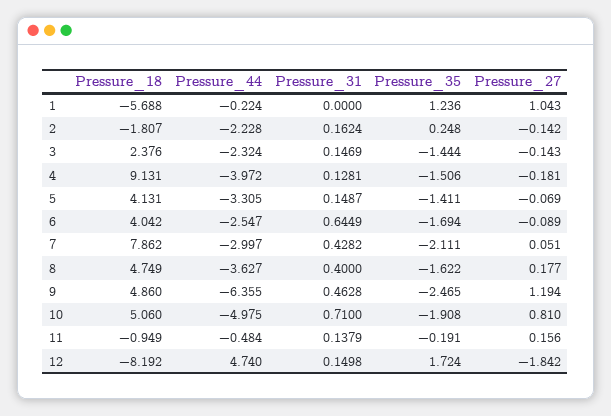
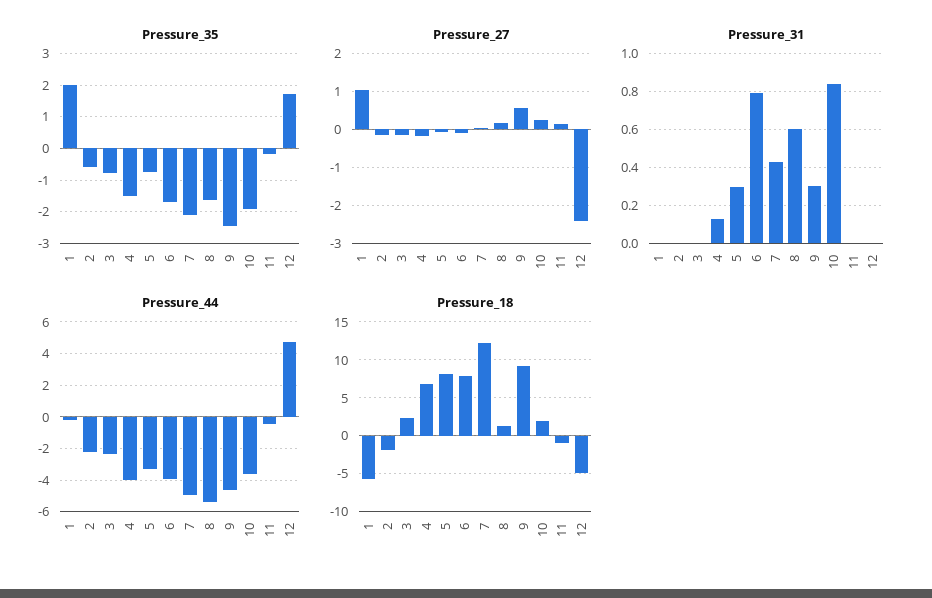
  {
    "Pressure_18": {
      "1": -5.688,
      "2": -1.807,
      "3": 2.376,
-     "4": 9.131,
+     "4": 7,
-     "5": 4.131,
+     "5": 8,
-     "6": 4.042,
+     "6": 8,
-     "7": 7.862,
+     "7": 12,
-     "8": 4.749,
+     "8": 1,
-     "9": 4.86,
+     "9": 9,
-     "10": 5.06,
+     "10": 2,
      "11": -0.949,
-     "12": -8.192
+     "12": -5
    },
    "Pressure_44": {
      "1": -0.224,
      "2": -2.228,
      "3": -2.324,
      "4": -3.972,
      "5": -3.305,
-     "6": -2.547,
+     "6": -4,
-     "7": -2.997,
+     "7": -5,
-     "8": -3.627,
+     "8": -5.5,
-     "9": -6.355,
+     "9": -4.5,
-     "10": -4.975,
+     "10": -3.5,
      "11": -0.484,
      "12": 4.74
    },
    "Pressure_31": {
      "1": 0,
-     "2": 0.1624,
+     "2": 0,
-     "3": 0.1469,
+     "3": 0,
      "4": 0.1281,
-     "5": 0.1487,
+     "5": 0.3,
-     "6": 0.6449,
+     "6": 0.8,
      "7": 0.4282,
-     "8": 0.4,
+     "8": 0.6,
-     "9": 0.4628,
+     "9": 0.3,
-     "10": 0.71,
+     "10": 0.85,
-     "11": 0.1379,
+     "11": 0,
-     "12": 0.1498
+     "12": 0
    },
    "Pressure_35": {
-     "1": 1.236,
+     "1": 2,
-     "2": 0.248,
+     "2": -0.6,
-     "3": -1.444,
+     "3": -0.8,
      "4": -1.506,
-     "5": -1.411,
+     "5": -0.8,
      "6": -1.694,
      "7": -2.111,
      "8": -1.622,
      "9": -2.465,
      "10": -1.908,
      "11": -0.191,
      "12": 1.724
    },
    "Pressure_27": {
      "1": 1.043,
      "2": -0.142,
      "3": -0.143,
      "4": -0.181,
      "5": -0.069,
      "6": -0.089,
      "7": 0.051,
      "8": 0.177,
-     "9": 1.194,
+     "9": 0.6,
-     "10": 0.81,
+     "10": 0.2,
      "11": 0.156,
-     "12": -1.842
+     "12": -2.4
    }
  }

